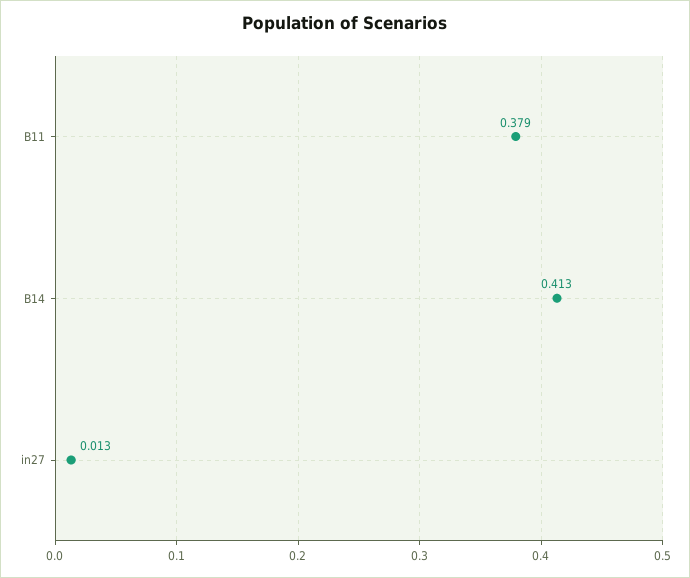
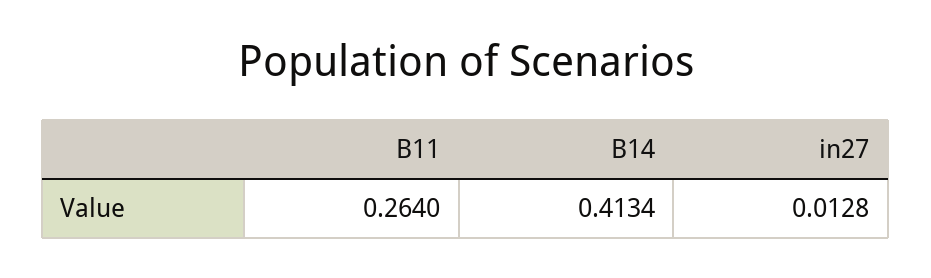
  {
-   "B11": 0.379,
+   "B11": 0.264,
    "B14": 0.4134,
    "in27": 0.0128
  }

